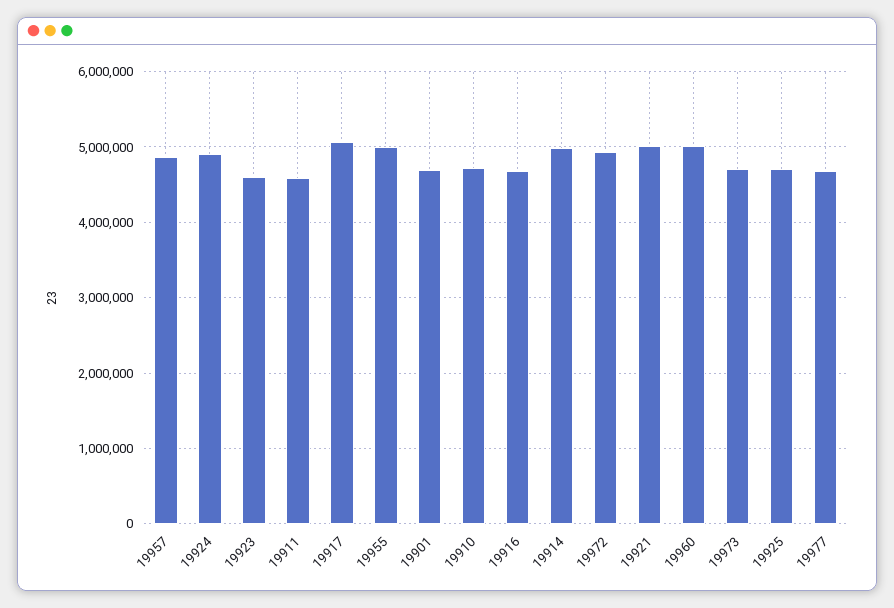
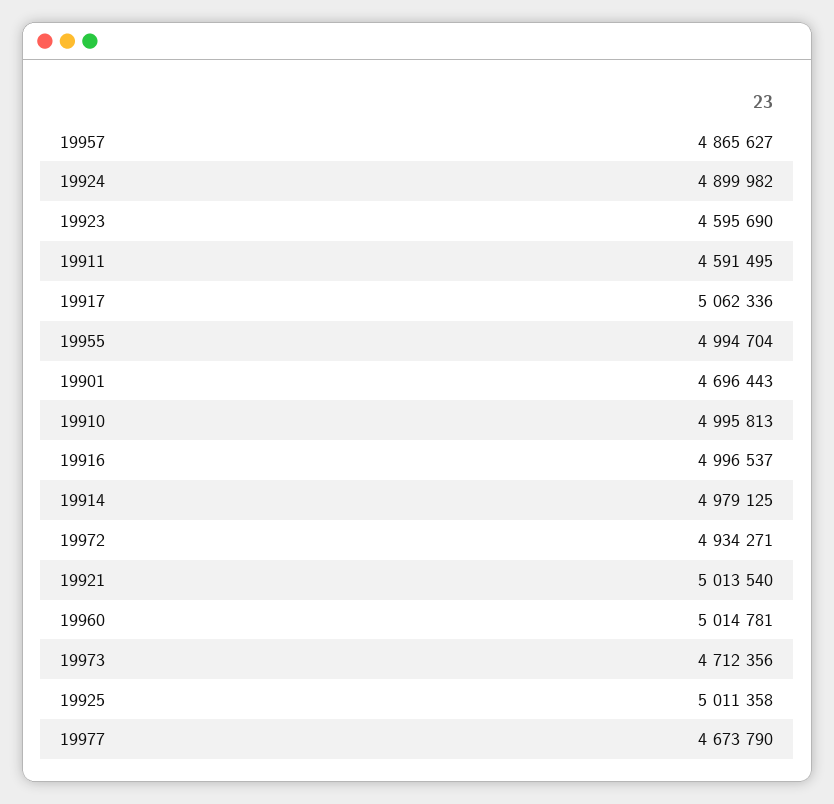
  {
    "19957": 4865627,
    "19924": 4899982,
    "19923": 4595690,
    "19911": 4591495,
    "19917": 5062336,
    "19955": 4994704,
    "19901": 4696443,
-   "19910": 4700000,
+   "19910": 4995813,
-   "19916": 4700000,
+   "19916": 4996537,
    "19914": 4979125,
    "19972": 4934271,
    "19921": 5013540,
    "19960": 5014781,
    "19973": 4712356,
-   "19925": 4700000,
+   "19925": 5011358,
    "19977": 4673790
  }

